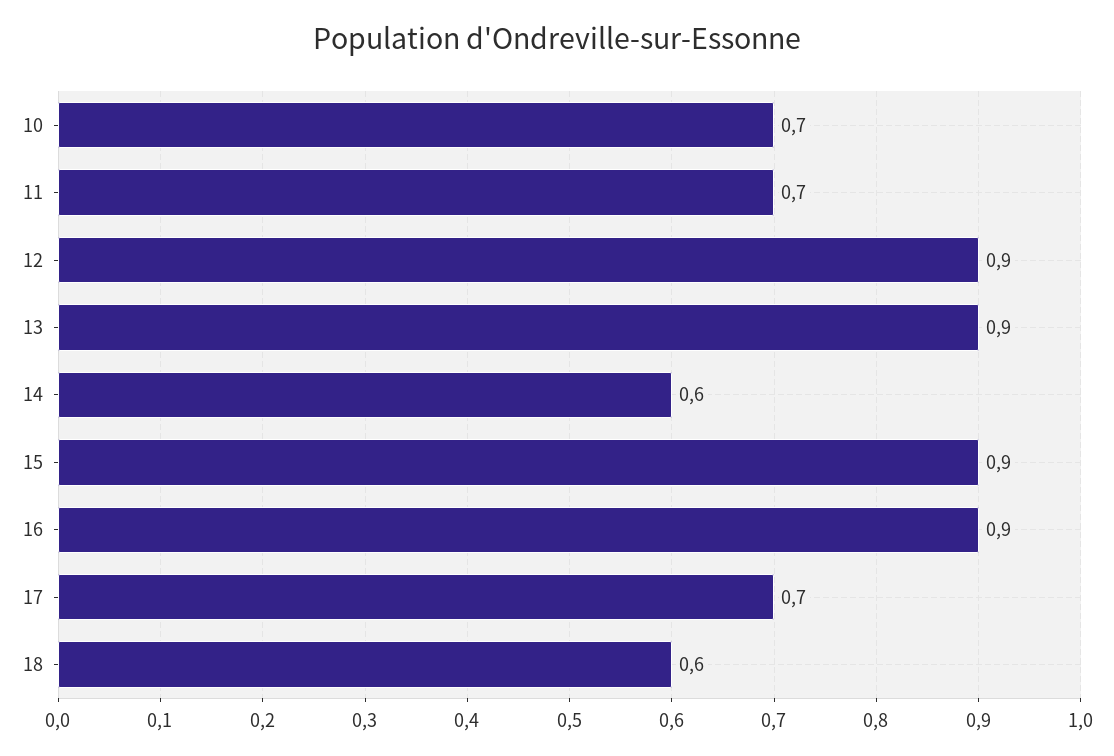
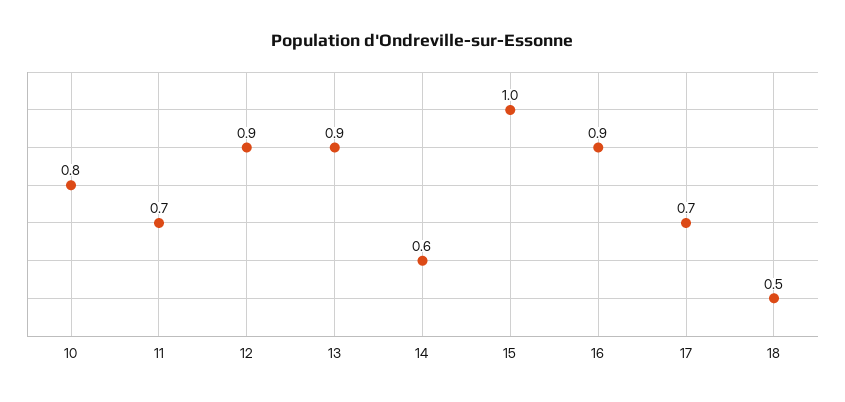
  {
-   "10": 0.7,
+   "10": 0.8,
    "11": 0.7,
    "12": 0.9,
    "13": 0.9,
    "14": 0.6,
-   "15": 0.9,
+   "15": 1,
    "16": 0.9,
    "17": 0.7,
-   "18": 0.6
+   "18": 0.5
  }

